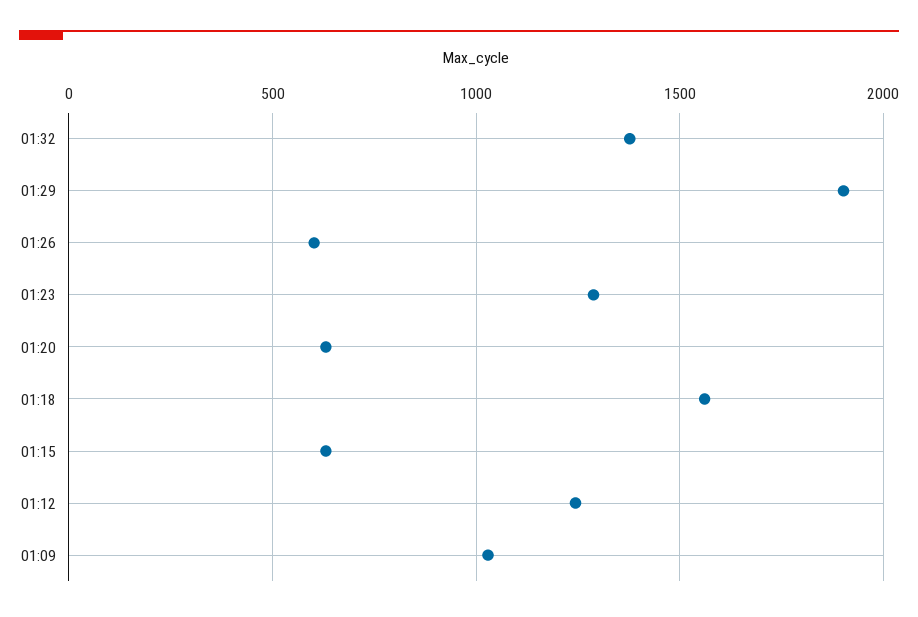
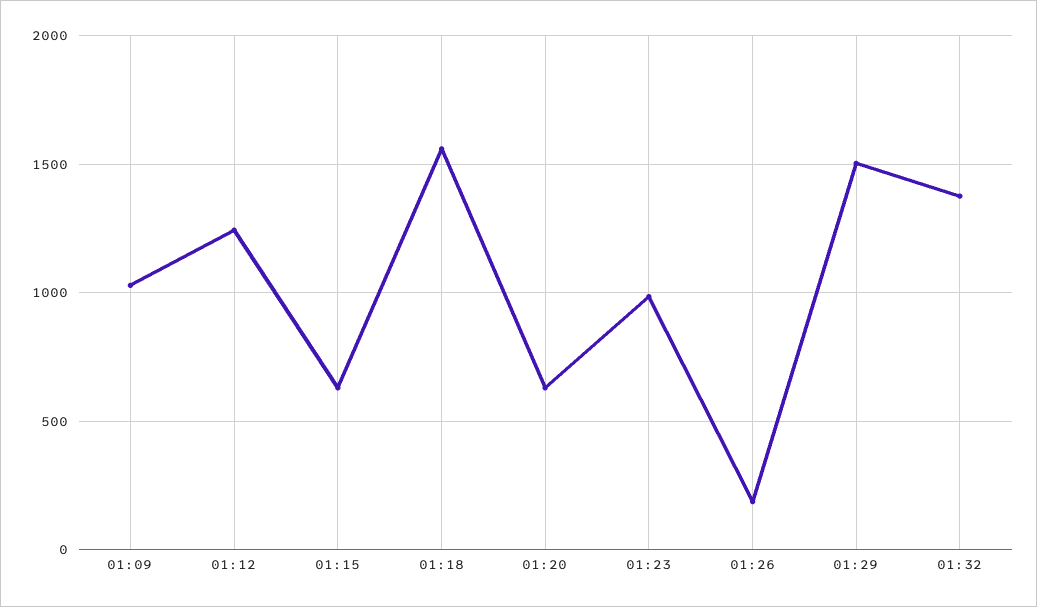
  {
    "01:32": 1400,
-   "01:29": 1900,
+   "01:29": 1500,
-   "01:26": 600,
+   "01:26": 200,
-   "01:23": 1300,
+   "01:23": 1000,
    "01:20": 650,
    "01:18": 1550,
    "01:15": 650,
    "01:12": 1250,
    "01:09": 1050
  }

